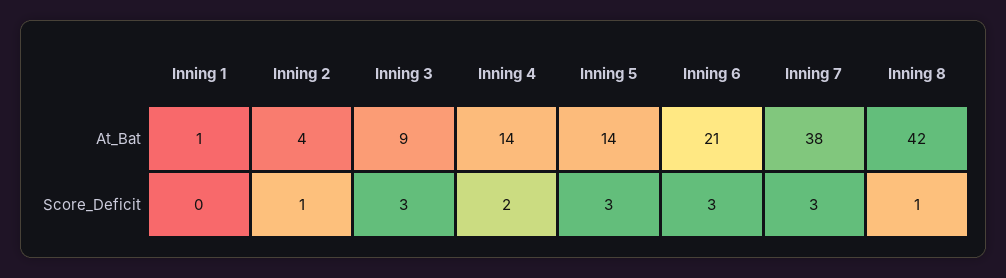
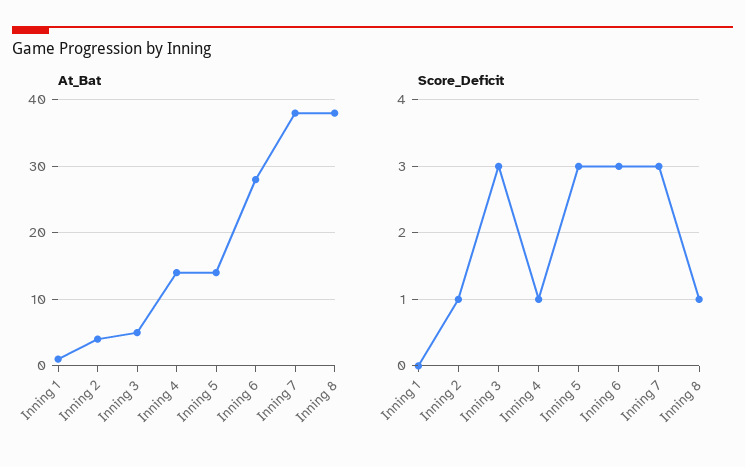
  {
    "At_Bat": {
      "Inning 1": 1,
      "Inning 2": 4,
-     "Inning 3": 9,
+     "Inning 3": 5,
      "Inning 4": 14,
      "Inning 5": 14,
-     "Inning 6": 21,
+     "Inning 6": 28,
      "Inning 7": 38,
-     "Inning 8": 42
+     "Inning 8": 38
    },
    "Score_Deficit": {
      "Inning 1": 0,
      "Inning 2": 1,
      "Inning 3": 3,
-     "Inning 4": 2,
+     "Inning 4": 1,
      "Inning 5": 3,
      "Inning 6": 3,
      "Inning 7": 3,
      "Inning 8": 1
    }
  }

